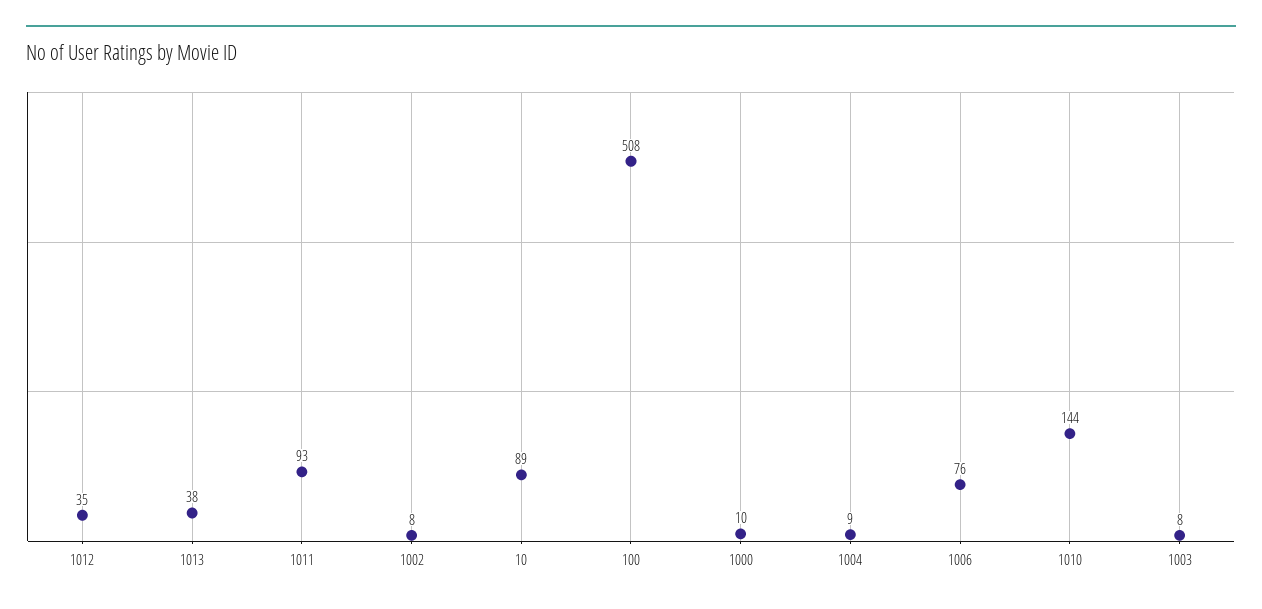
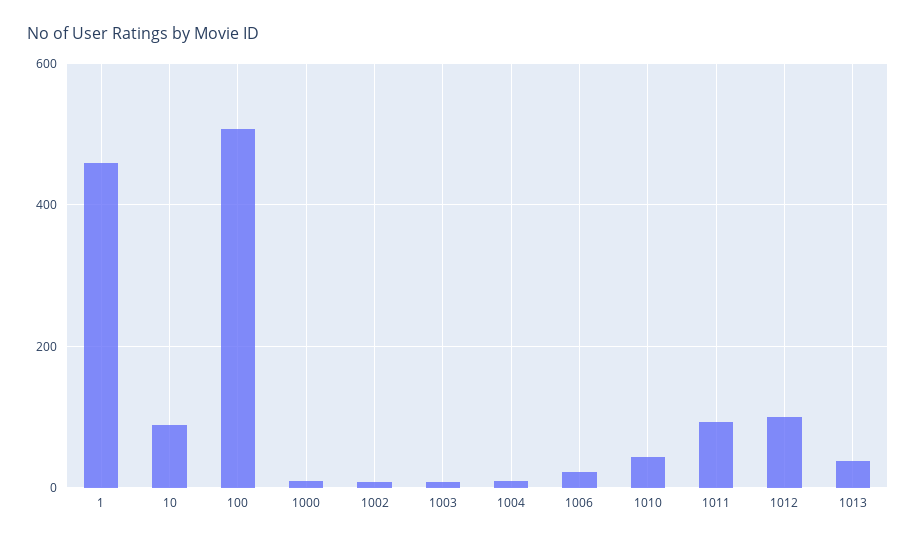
  {
-   "1012": 35,
+   "1012": 100,
    "1013": 38,
    "1011": 93,
    "1002": 8,
    "10": 89,
    "100": 508,
    "1000": 10,
    "1004": 9,
-   "1006": 76,
+   "1006": 20,
-   "1010": 144,
+   "1010": 40,
-   "1003": 8
+   "1003": 8,
+   "1": 460
  }

